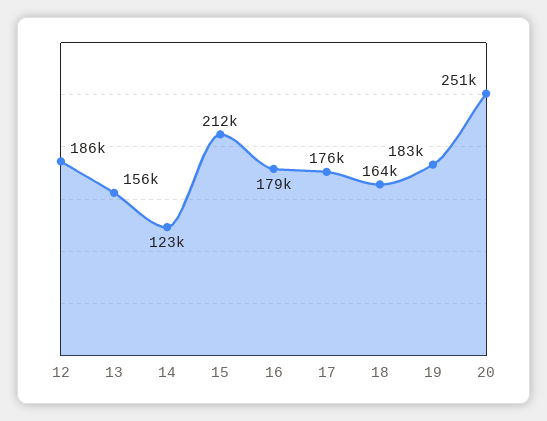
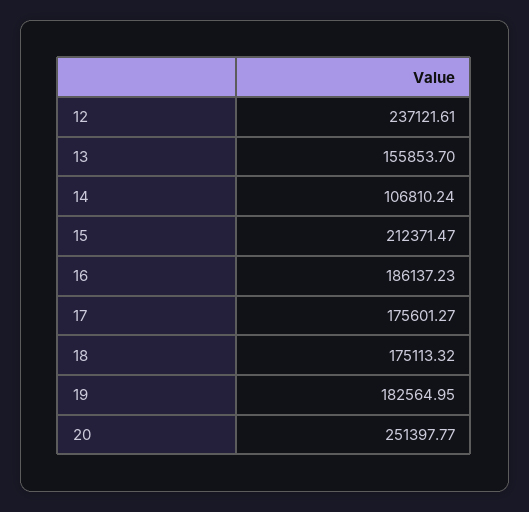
  {
-   "12": 186000,
+   "12": 237121.61,
    "13": 155853.7,
-   "14": 123000,
+   "14": 106810.24,
    "15": 212371.47,
-   "16": 179000,
+   "16": 186137.23,
    "17": 175601.27,
-   "18": 164000,
+   "18": 175113.32,
    "19": 182564.95,
    "20": 251397.77
  }

